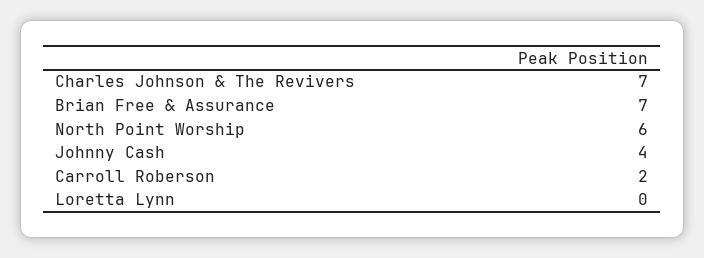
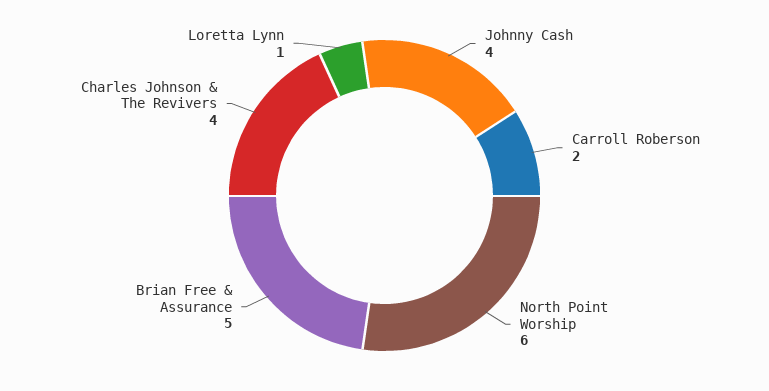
  {
-   "Charles Johnson & The Revivers": 7,
+   "Charles Johnson & The Revivers": 4,
-   "Brian Free & Assurance": 7,
+   "Brian Free & Assurance": 5,
    "North Point Worship": 6,
    "Johnny Cash": 4,
    "Carroll Roberson": 2,
-   "Loretta Lynn": 0
+   "Loretta Lynn": 1
  }

